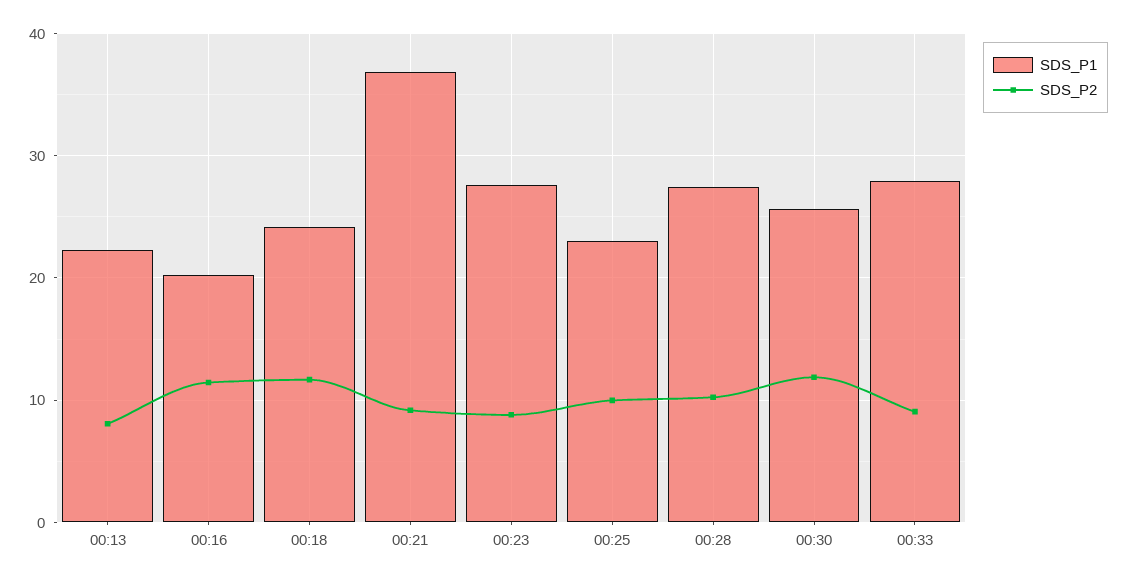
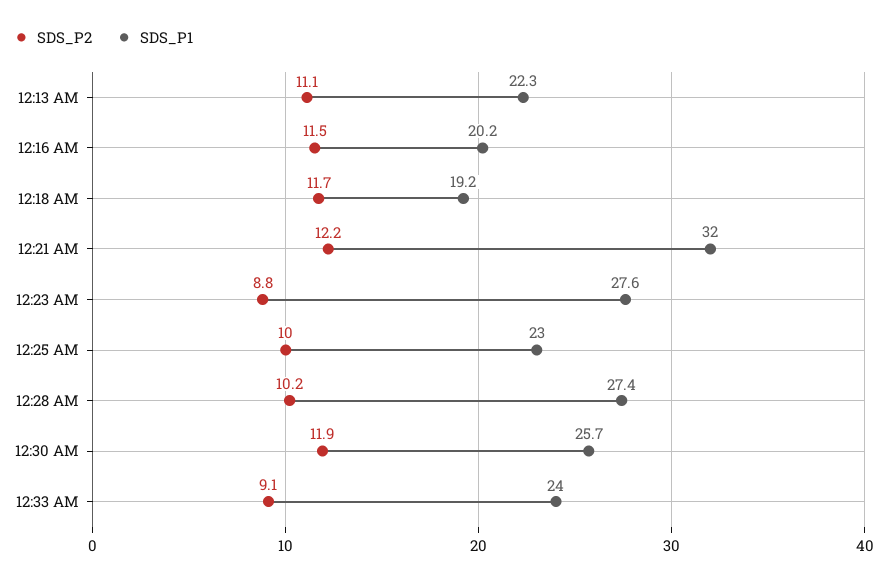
  {
    "SDS_P1": {
      "00:13": 22.3,
      "00:16": 20.2,
-     "00:18": 24,
+     "00:18": 19.2,
-     "00:21": 37,
+     "00:21": 32,
      "00:23": 27.6,
      "00:25": 23,
      "00:28": 27.4,
      "00:30": 25.7,
-     "00:33": 28
+     "00:33": 24
    },
    "SDS_P2": {
-     "00:13": 8,
+     "00:13": 11.1,
      "00:16": 11.5,
      "00:18": 11.7,
-     "00:21": 9,
+     "00:21": 12.2,
      "00:23": 8.8,
      "00:25": 10,
      "00:28": 10.2,
      "00:30": 11.9,
      "00:33": 9.1
    }
  }

